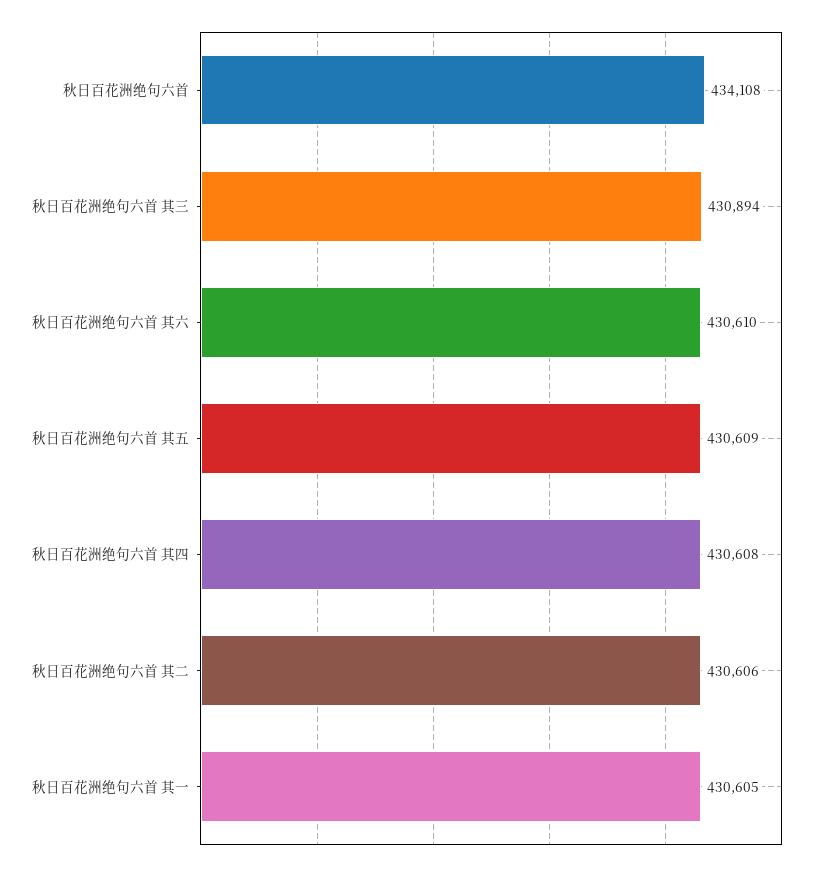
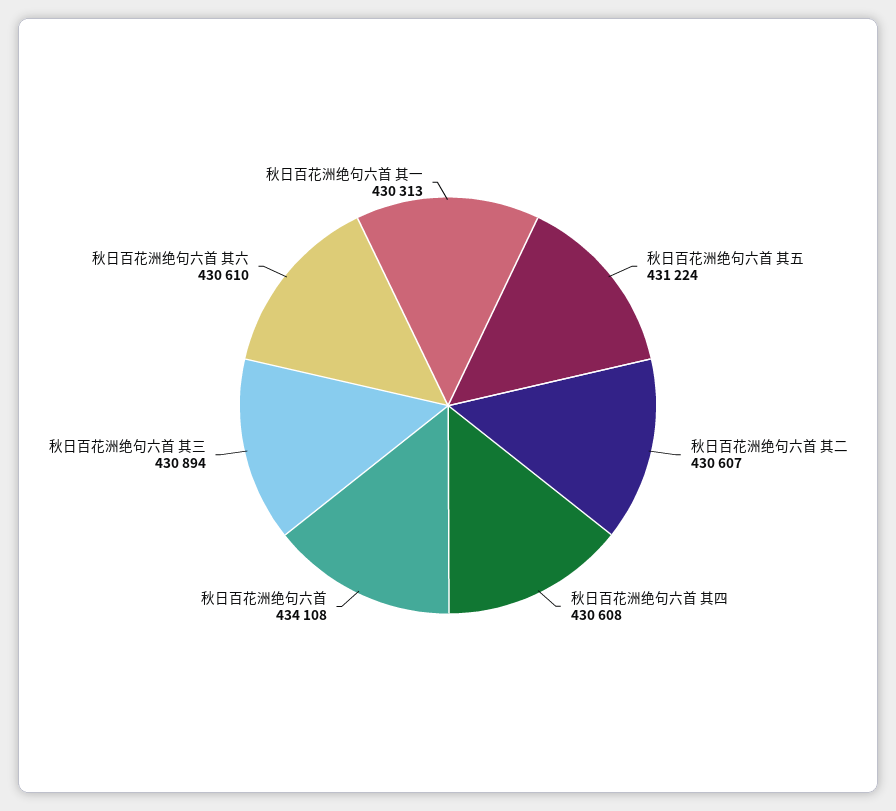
  {
    "秋日百花洲绝句六首": 434108,
    "秋日百花洲绝句六首 其三": 430894,
    "秋日百花洲绝句六首 其六": 430610,
-   "秋日百花洲绝句六首 其五": 430609,
+   "秋日百花洲绝句六首 其五": 431224,
    "秋日百花洲绝句六首 其四": 430608,
-   "秋日百花洲绝句六首 其二": 430606,
+   "秋日百花洲绝句六首 其二": 430607,
-   "秋日百花洲绝句六首 其一": 430605
+   "秋日百花洲绝句六首 其一": 430313
  }

